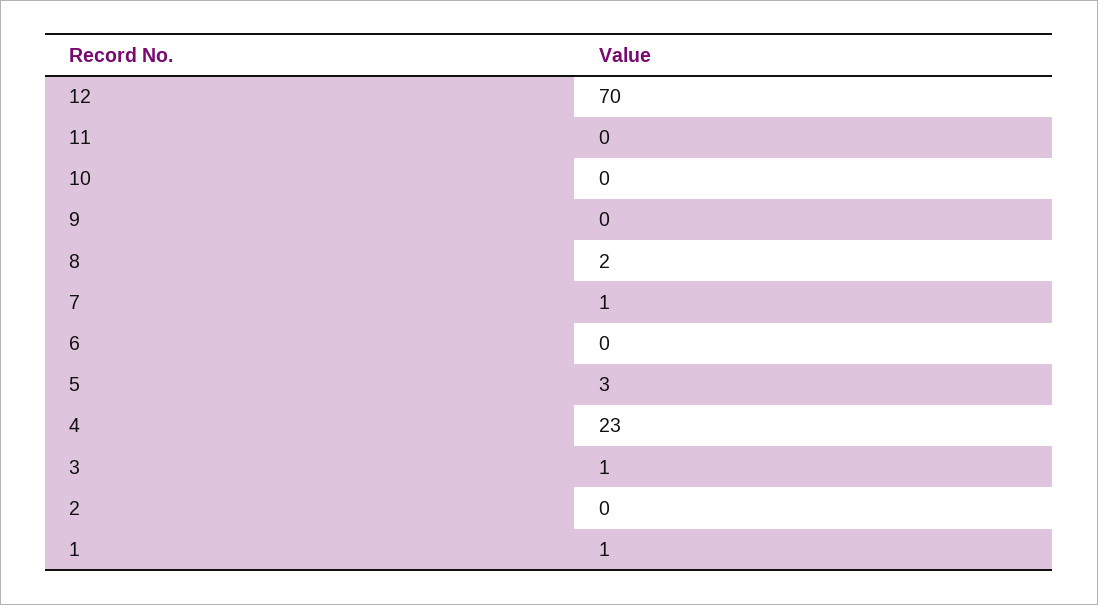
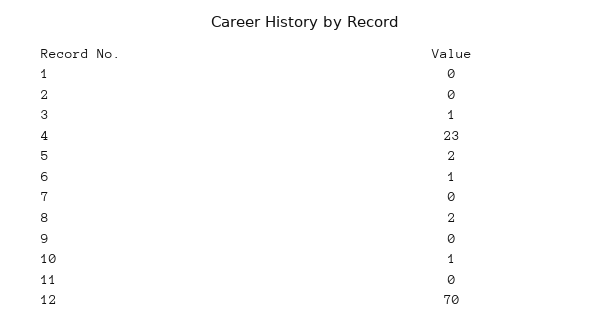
  {
    "12": 70,
    "11": 0,
-   "10": 0,
+   "10": 1,
    "9": 0,
    "8": 2,
-   "7": 1,
+   "7": 0,
-   "6": 0,
+   "6": 1,
-   "5": 3,
+   "5": 2,
    "4": 23,
    "3": 1,
    "2": 0,
-   "1": 1
+   "1": 0
  }

